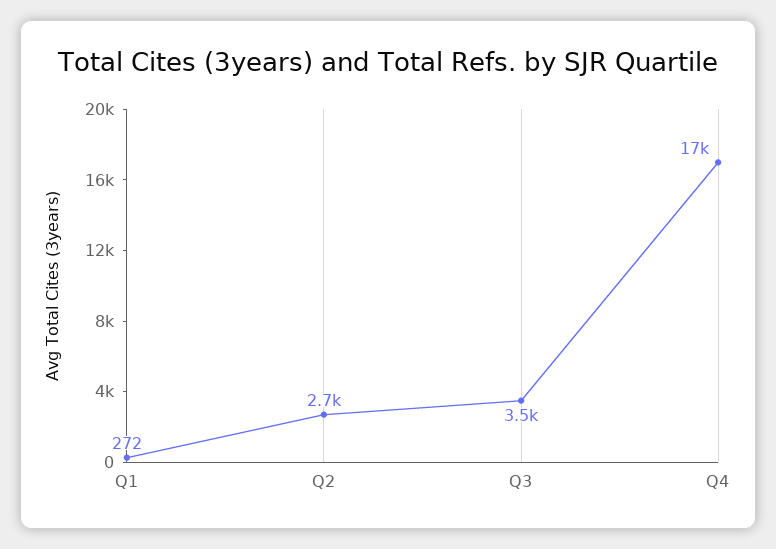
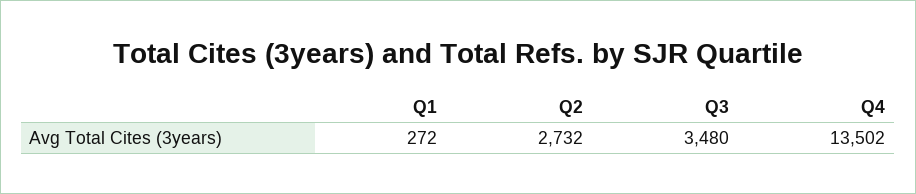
  {
    "Q1": 272,
    "Q2": 2732,
    "Q3": 3480,
-   "Q4": 17000
+   "Q4": 13502
  }

